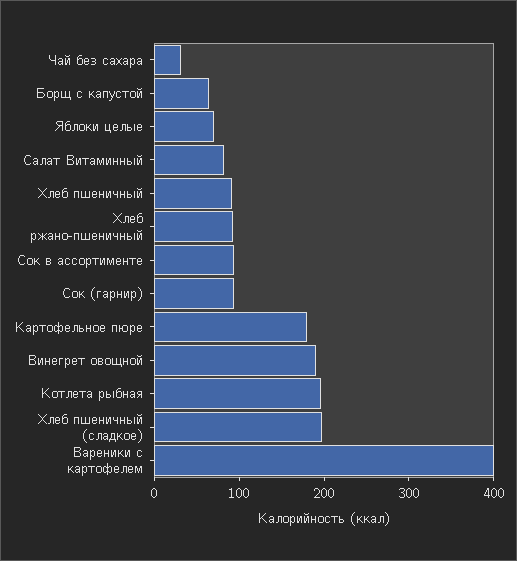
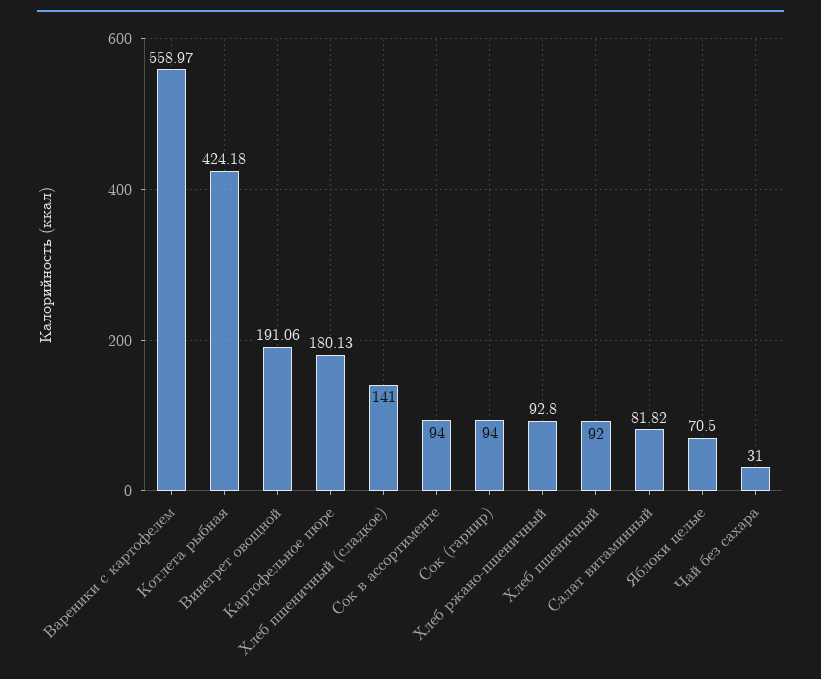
  {
    "Чай без сахара": 31,
-   "Борщ с капустой": 60,
    "Яблоки целые": 70.5,
    "Салат Витаминный": 81.82,
    "Хлеб пшеничный": 92,
    "Хлеб ржано-пшеничный": 92.8,
    "Сок в ассортименте": 94,
    "Сок (гарнир)": 94,
    "Картофельное пюре": 180.13,
    "Винегрет овощной": 191.06,
-   "Котлета рыбная": 200,
+   "Котлета рыбная": 424.18,
-   "Хлеб пшеничный (сладкое)": 200,
+   "Хлеб пшеничный (сладкое)": 141,
-   "Вареники с картофелем": 400
+   "Вареники с картофелем": 558.97
  }

